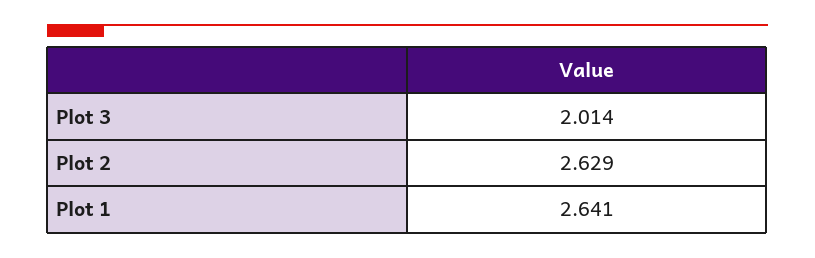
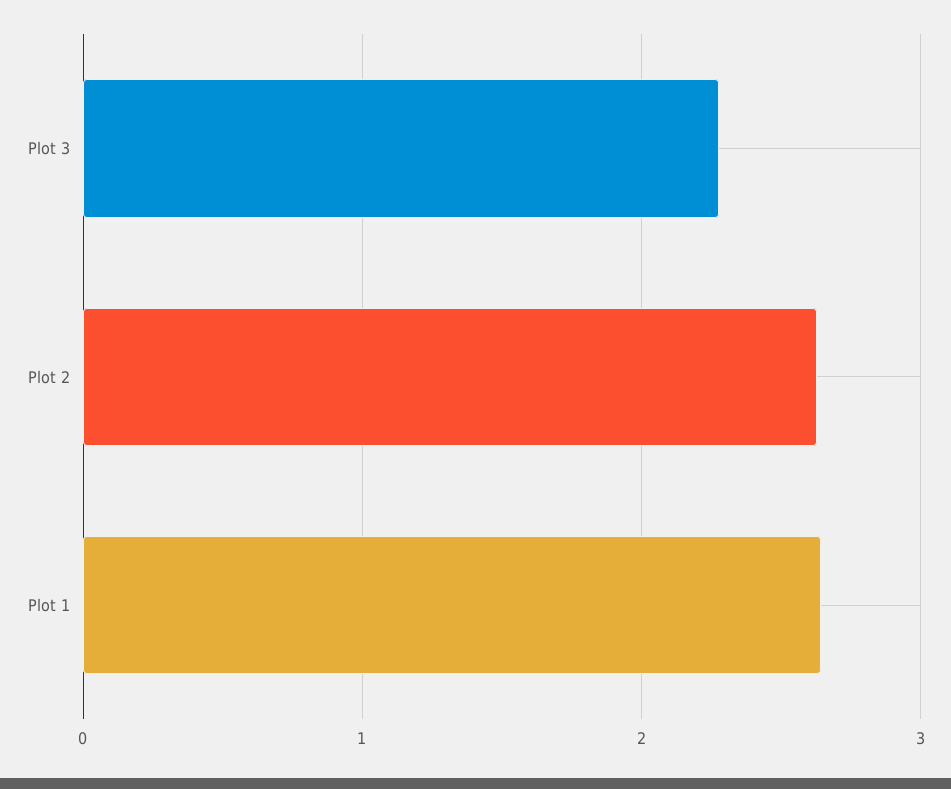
  {
-   "Plot 3": 2.014,
+   "Plot 3": 2.3,
    "Plot 2": 2.629,
    "Plot 1": 2.641
  }

